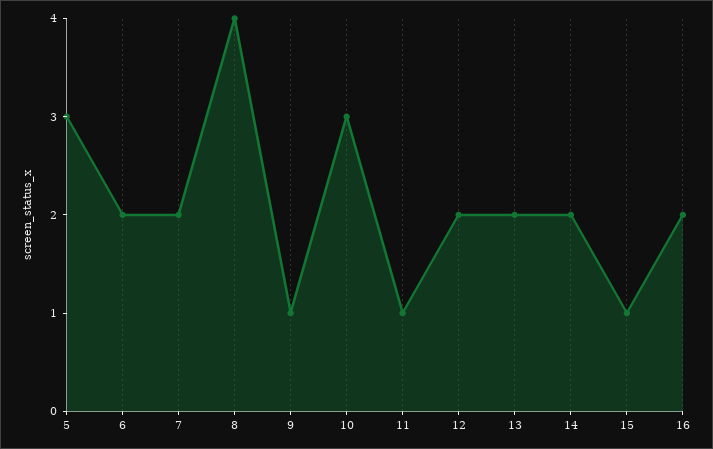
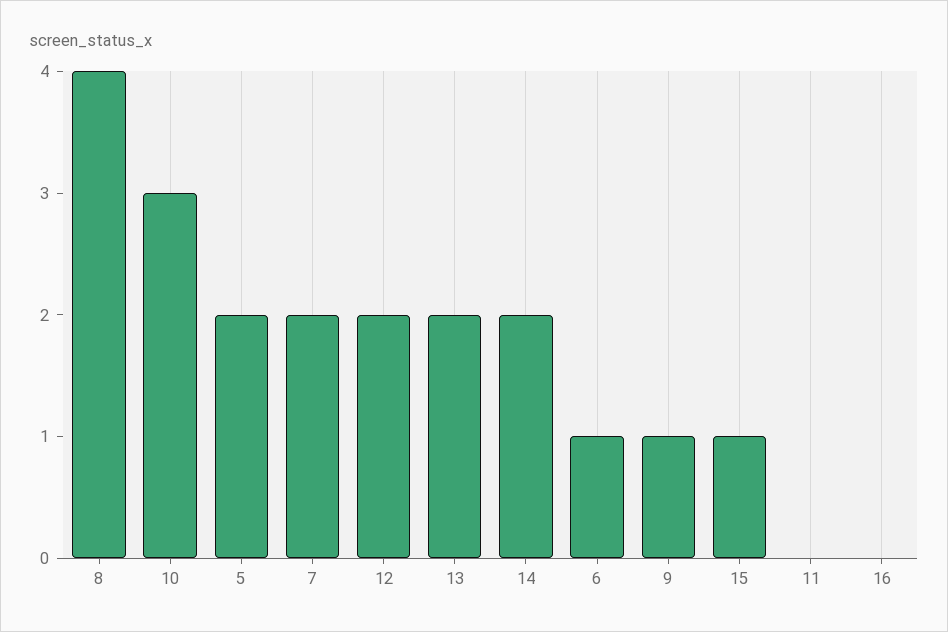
  {
-   "5": 3,
+   "5": 2,
-   "6": 2,
+   "6": 1,
    "7": 2,
    "8": 4,
    "9": 1,
    "10": 3,
-   "11": 1,
+   "11": 0,
    "12": 2,
    "13": 2,
    "14": 2,
    "15": 1,
-   "16": 2
+   "16": 0
  }

